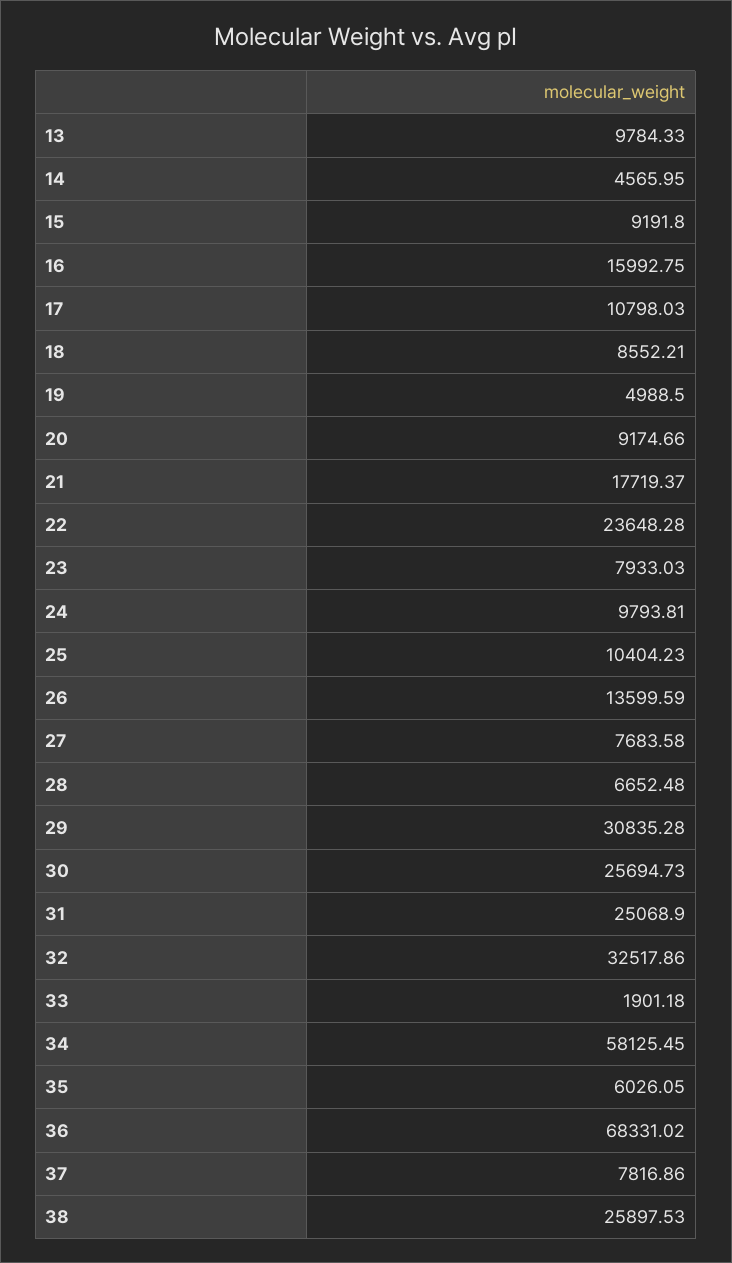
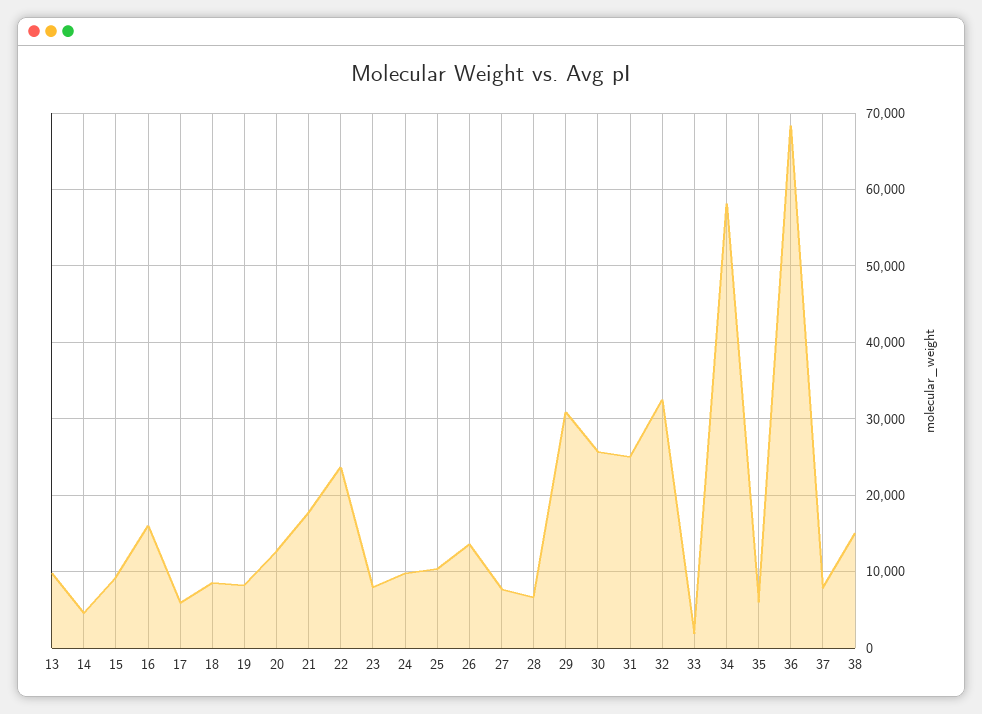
  {
    "13": 9784.33,
    "14": 4565.95,
    "15": 9191.8,
    "16": 15992.75,
-   "17": 10798.03,
+   "17": 6000,
    "18": 8552.21,
-   "19": 4988.5,
+   "19": 8000,
-   "20": 9174.66,
+   "20": 13000,
    "21": 17719.37,
    "22": 23648.28,
    "23": 7933.03,
    "24": 9793.81,
    "25": 10404.23,
    "26": 13599.59,
    "27": 7683.58,
    "28": 6652.48,
    "29": 30835.28,
    "30": 25694.73,
    "31": 25068.9,
    "32": 32517.86,
    "33": 1901.18,
    "34": 58125.45,
    "35": 6026.05,
    "36": 68331.02,
    "37": 7816.86,
-   "38": 25897.53
+   "38": 15000
  }

